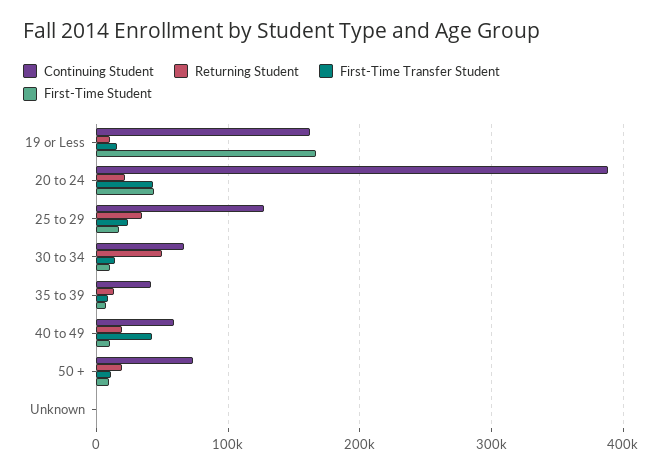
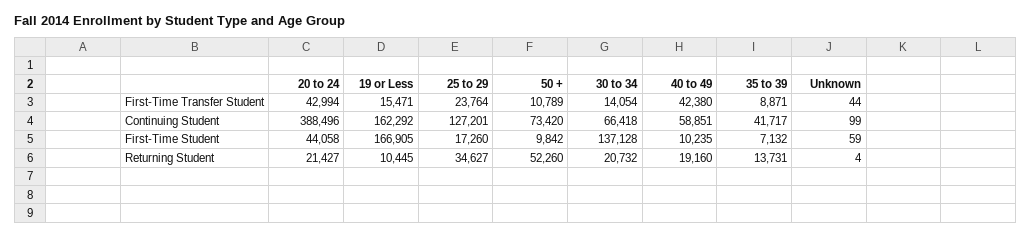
  {
    "Continuing Student": {
      "19 or Less": 162292,
      "20 to 24": 388496,
      "25 to 29": 127201,
      "30 to 34": 66418,
      "35 to 39": 41717,
      "40 to 49": 58851,
      "50 +": 73420,
      "Unknown": 99
    },
    "Returning Student": {
      "19 or Less": 10445,
      "20 to 24": 21427,
      "25 to 29": 34627,
-     "30 to 34": 50000,
+     "30 to 34": 20732,
      "35 to 39": 13731,
      "40 to 49": 19160,
-     "50 +": 20000,
+     "50 +": 52260,
      "Unknown": 4
    },
    "First-Time Transfer Student": {
      "19 or Less": 15471,
      "20 to 24": 42994,
      "25 to 29": 23764,
      "30 to 34": 14054,
      "35 to 39": 8871,
      "40 to 49": 42380,
      "50 +": 10789,
      "Unknown": 44
    },
    "First-Time Student": {
      "19 or Less": 166905,
      "20 to 24": 44058,
      "25 to 29": 17260,
-     "30 to 34": 10000,
+     "30 to 34": 137128,
      "35 to 39": 7132,
      "40 to 49": 10235,
      "50 +": 9842,
      "Unknown": 59
    }
  }

